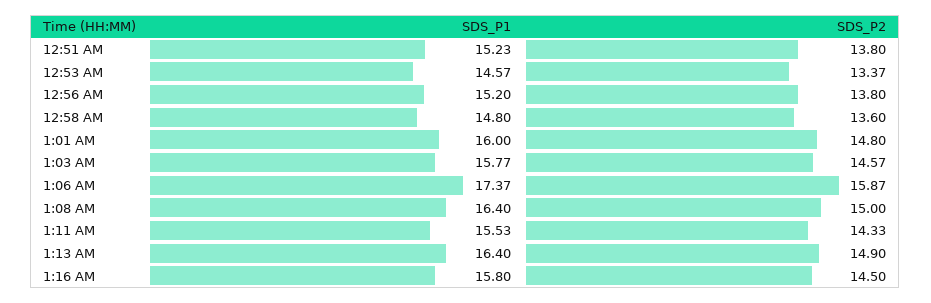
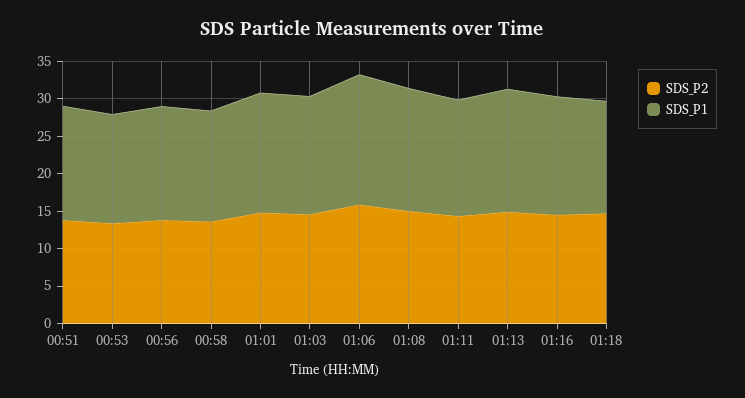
  {
    "SDS_P1": {
      "12:51 AM": 15.23,
      "12:53 AM": 14.57,
      "12:56 AM": 15.2,
      "12:58 AM": 14.8,
      "1:01 AM": 16,
      "1:03 AM": 15.77,
      "1:06 AM": 17.37,
      "1:08 AM": 16.4,
      "1:11 AM": 15.53,
      "1:13 AM": 16.4,
-     "1:16 AM": 15.8
+     "1:16 AM": 15.8,
+     "01:18": 15
    },
    "SDS_P2": {
      "12:51 AM": 13.8,
      "12:53 AM": 13.37,
      "12:56 AM": 13.8,
      "12:58 AM": 13.6,
      "1:01 AM": 14.8,
      "1:03 AM": 14.57,
      "1:06 AM": 15.87,
      "1:08 AM": 15,
      "1:11 AM": 14.33,
      "1:13 AM": 14.9,
-     "1:16 AM": 14.5
+     "1:16 AM": 14.5,
+     "01:18": 15
    }
  }

